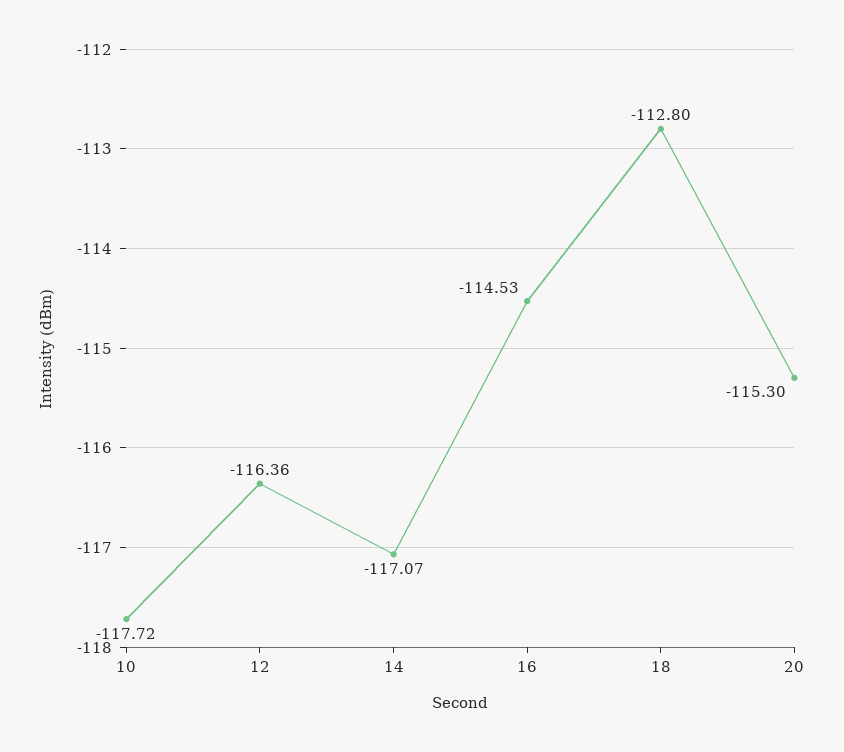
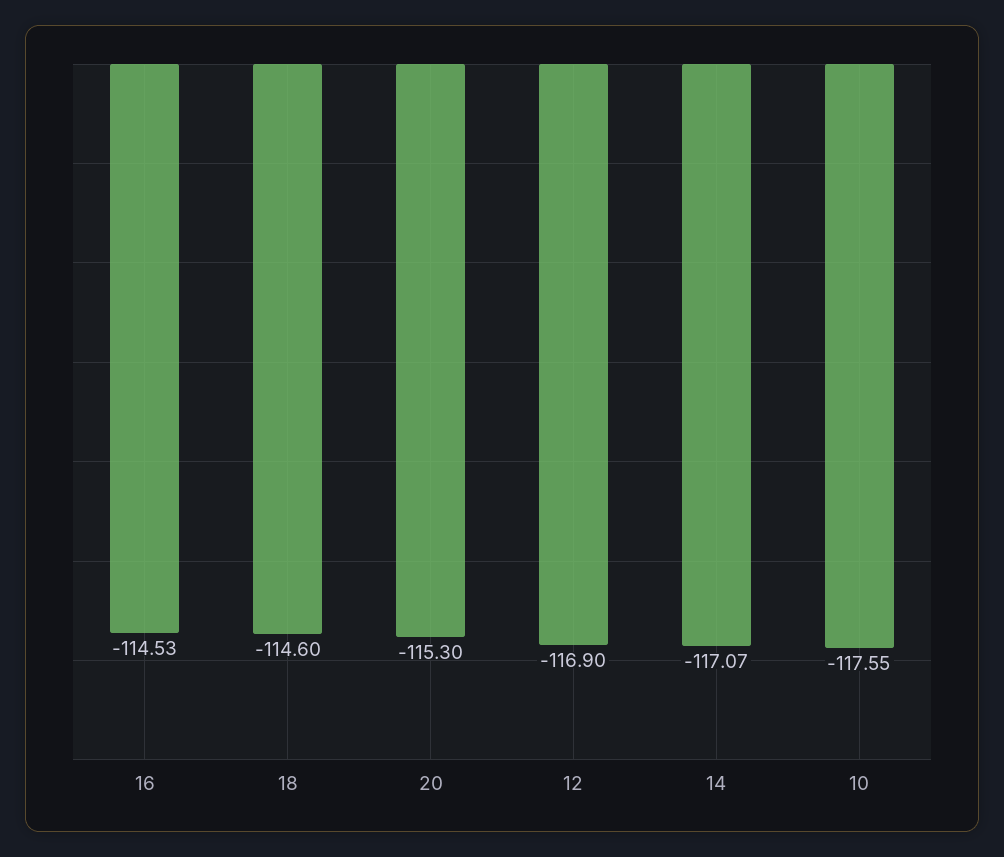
  {
-   "10": -117.72,
+   "10": -117.55,
-   "12": -116.36,
+   "12": -116.9,
    "14": -117.07,
    "16": -114.53,
-   "18": -112.8,
+   "18": -114.6,
    "20": -115.3
  }

